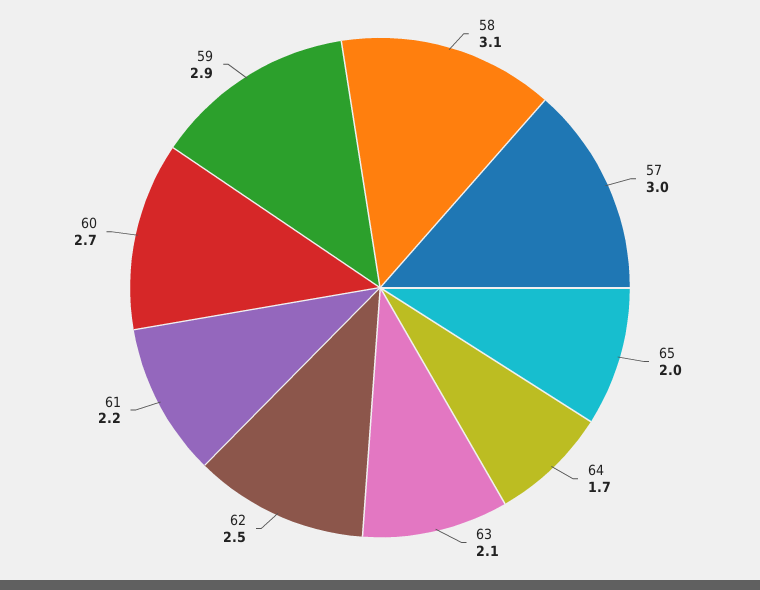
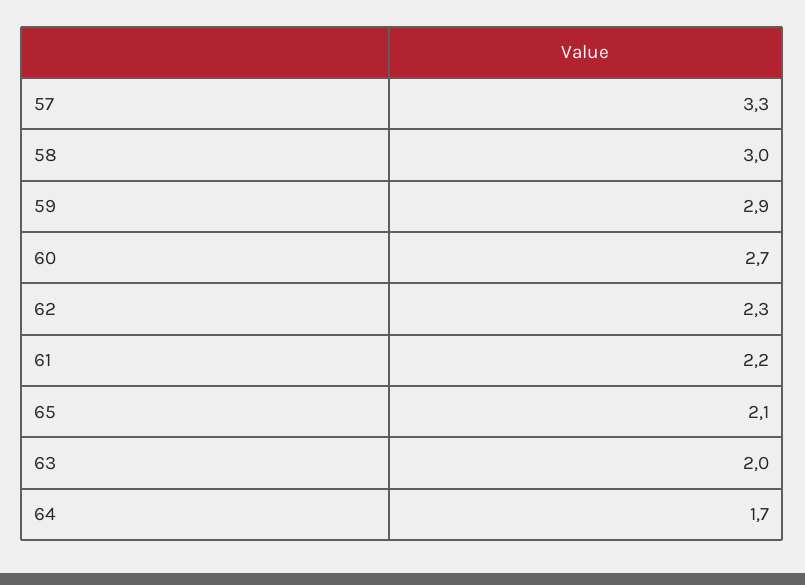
  {
-   "58": 3.1,
+   "58": 3,
-   "57": 3,
+   "57": 3.3,
-   "65": 2,
+   "65": 2.1,
    "64": 1.7,
-   "63": 2.1,
+   "63": 2,
-   "62": 2.5,
+   "62": 2.3,
    "61": 2.2,
    "60": 2.7,
    "59": 2.9
  }

